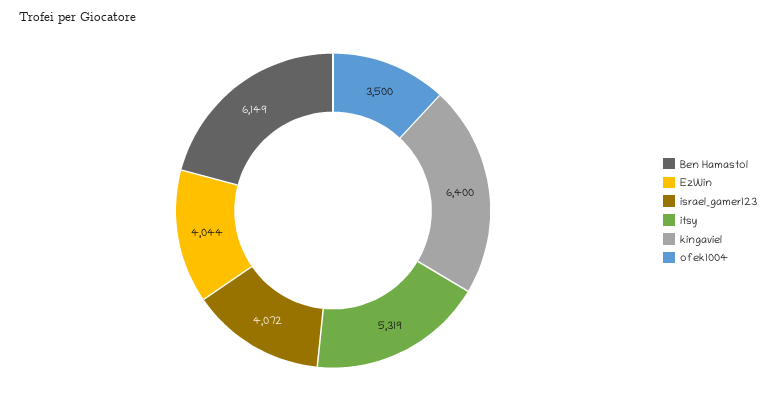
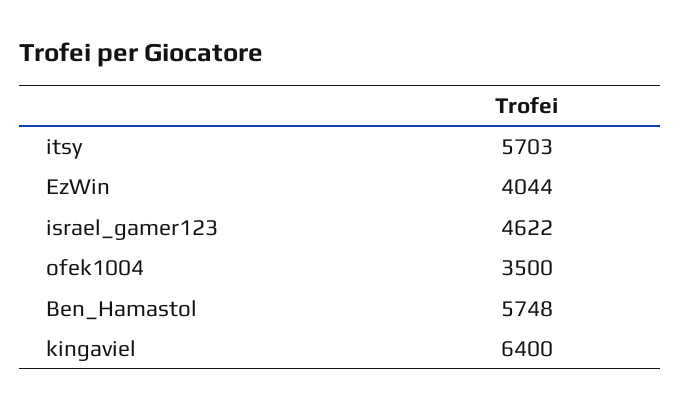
  {
-   "Ben Hamastol": 6149,
+   "Ben Hamastol": 5748,
    "EzWin": 4044,
-   "israel_gamer123": 4072,
+   "israel_gamer123": 4622,
-   "itsy": 5319,
+   "itsy": 5703,
    "kingaviel": 6400,
    "ofek1004": 3500
  }

